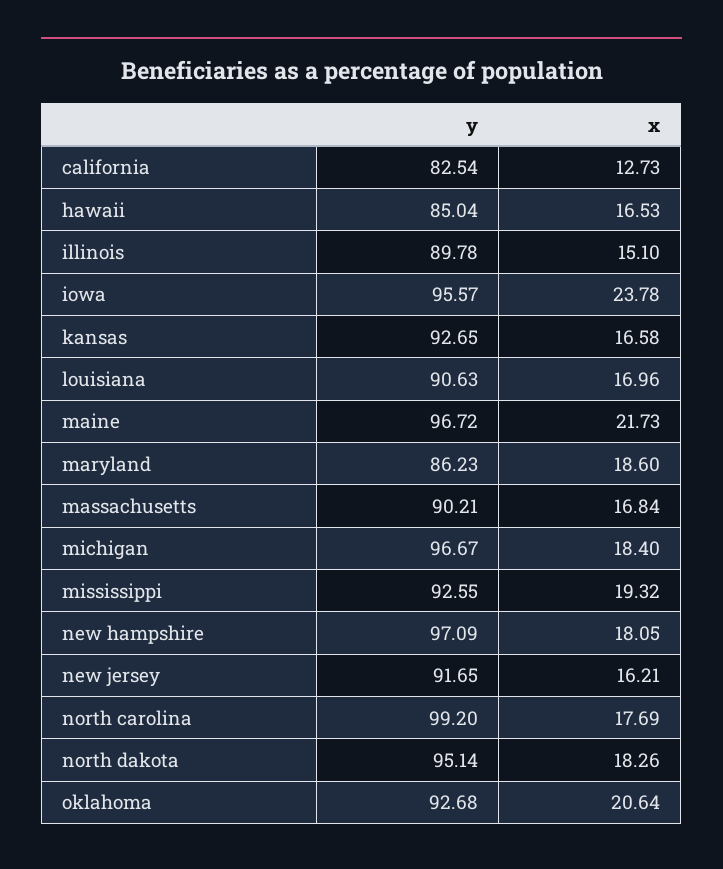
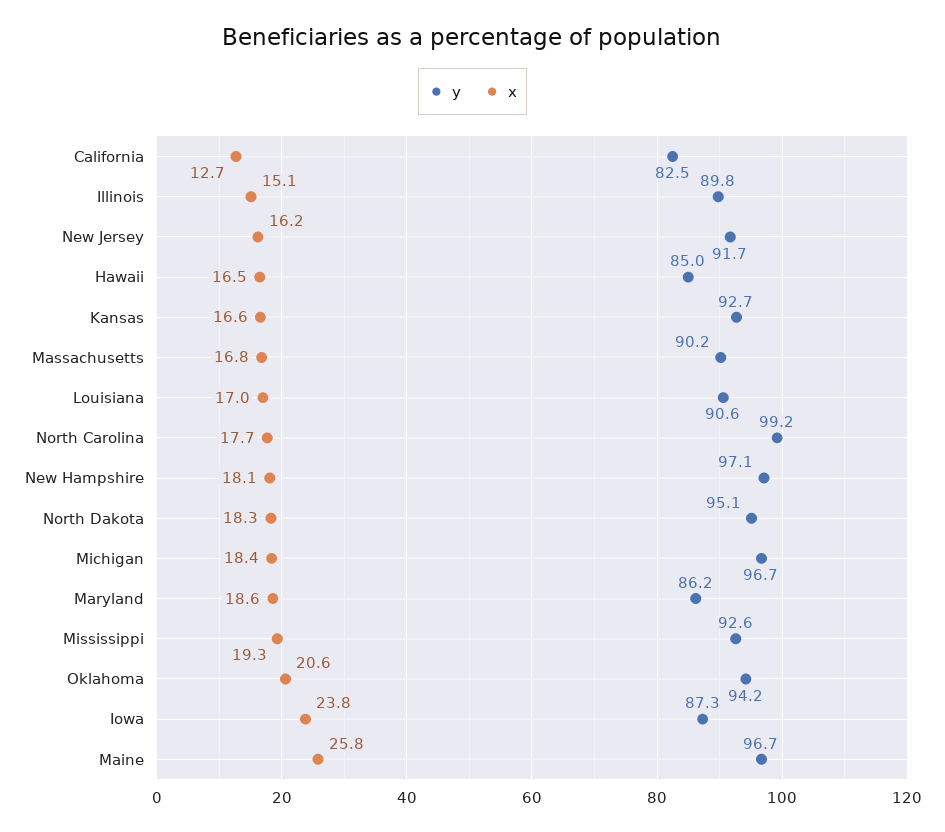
  {
    "y": {
      "california": 82.54,
      "hawaii": 85.04,
      "illinois": 89.78,
-     "iowa": 95.57,
+     "iowa": 87.3,
      "kansas": 92.65,
      "louisiana": 90.63,
      "maine": 96.72,
      "maryland": 86.23,
      "massachusetts": 90.21,
      "michigan": 96.67,
      "mississippi": 92.55,
      "new hampshire": 97.09,
      "new jersey": 91.65,
      "north carolina": 99.2,
      "north dakota": 95.14,
-     "oklahoma": 92.68
+     "oklahoma": 94.2
    },
    "x": {
      "california": 12.73,
      "hawaii": 16.53,
      "illinois": 15.1,
      "iowa": 23.78,
      "kansas": 16.58,
      "louisiana": 16.96,
-     "maine": 21.73,
+     "maine": 25.8,
      "maryland": 18.6,
      "massachusetts": 16.84,
      "michigan": 18.4,
      "mississippi": 19.32,
      "new hampshire": 18.05,
      "new jersey": 16.21,
      "north carolina": 17.69,
      "north dakota": 18.26,
      "oklahoma": 20.64
    }
  }

